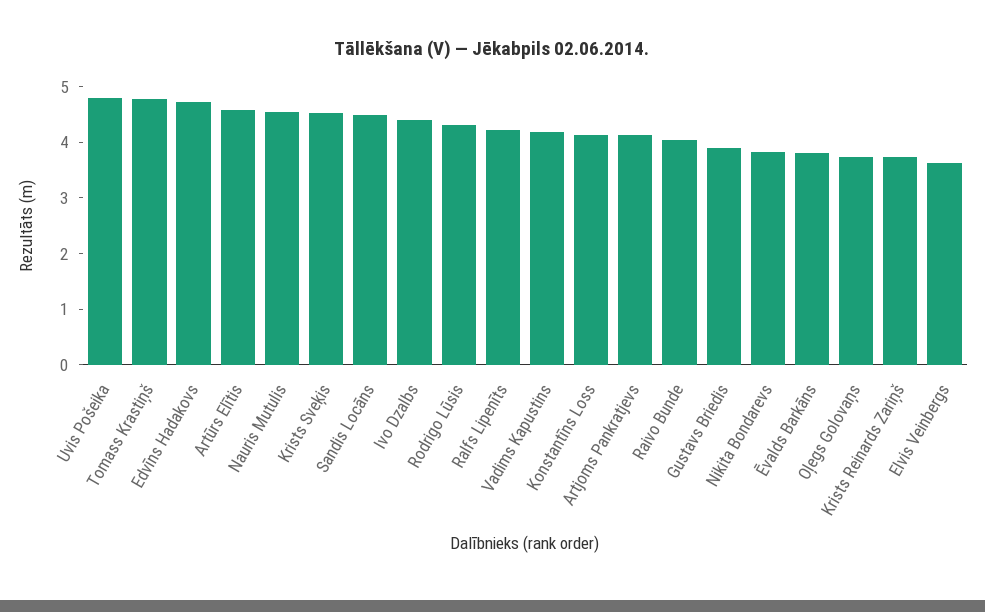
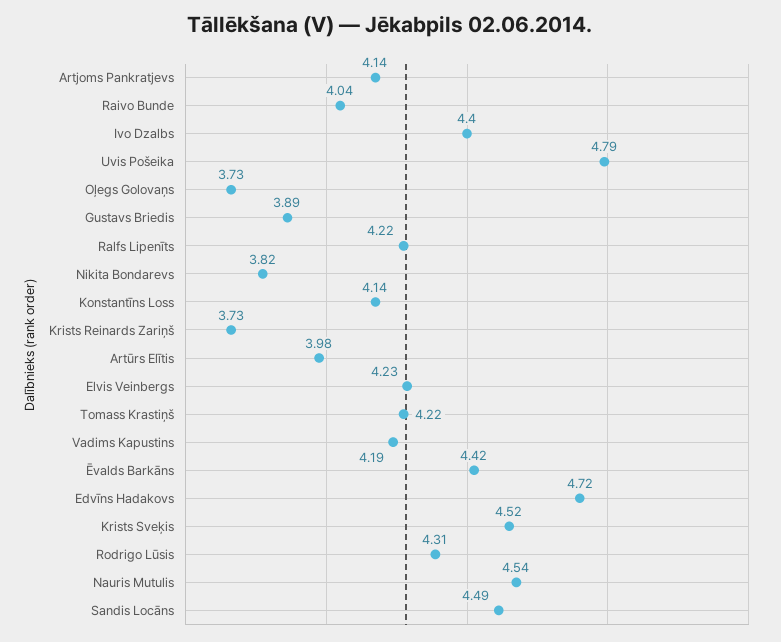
  {
    "Uvis Pošeika": 4.79,
-   "Tomass Krastiņš": 4.8,
+   "Tomass Krastiņš": 4.22,
    "Edvīns Hadakovs": 4.72,
-   "Artūrs Elītis": 4.6,
+   "Artūrs Elītis": 3.98,
    "Nauris Mutulis": 4.54,
    "Krists Sveķis": 4.52,
    "Sandis Locāns": 4.49,
    "Ivo Dzalbs": 4.4,
    "Rodrigo Lūsis": 4.31,
    "Ralfs Lipenīts": 4.22,
    "Vadims Kapustins": 4.19,
    "Konstantīns Loss": 4.14,
    "Artjoms Pankratjevs": 4.14,
    "Raivo Bunde": 4.04,
    "Gustavs Briedis": 3.89,
    "Nikita Bondarevs": 3.82,
-   "Ēvalds Barkāns": 3.8,
+   "Ēvalds Barkāns": 4.42,
    "Oļegs Golovaņs": 3.73,
    "Krists Reinards Zariņš": 3.73,
-   "Elvis Veinbergs": 3.6
+   "Elvis Veinbergs": 4.23
  }

